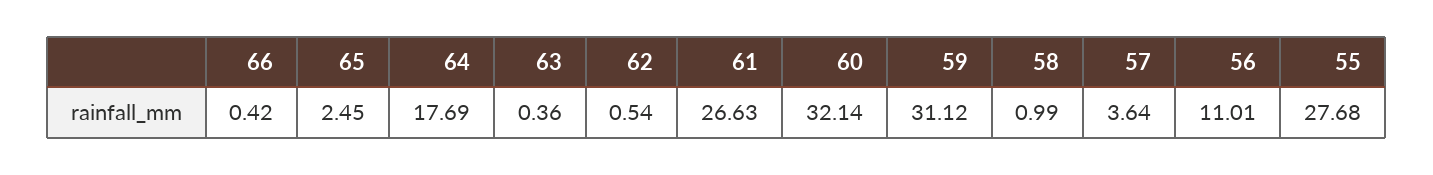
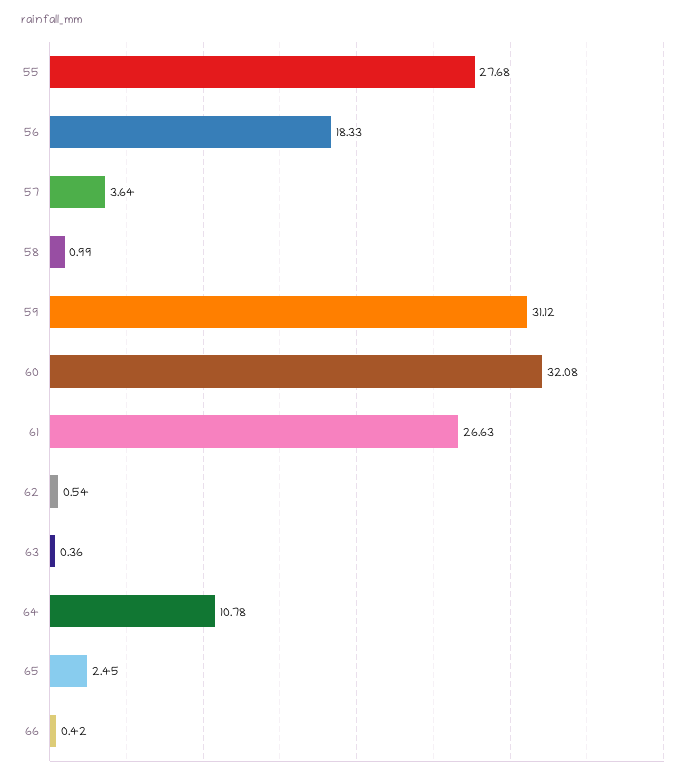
  {
    "66": 0.42,
    "65": 2.45,
-   "64": 17.69,
+   "64": 10.78,
    "63": 0.36,
    "62": 0.54,
    "61": 26.63,
-   "60": 32.14,
+   "60": 32.08,
    "59": 31.12,
    "58": 0.99,
    "57": 3.64,
-   "56": 11.01,
+   "56": 18.33,
    "55": 27.68
  }

